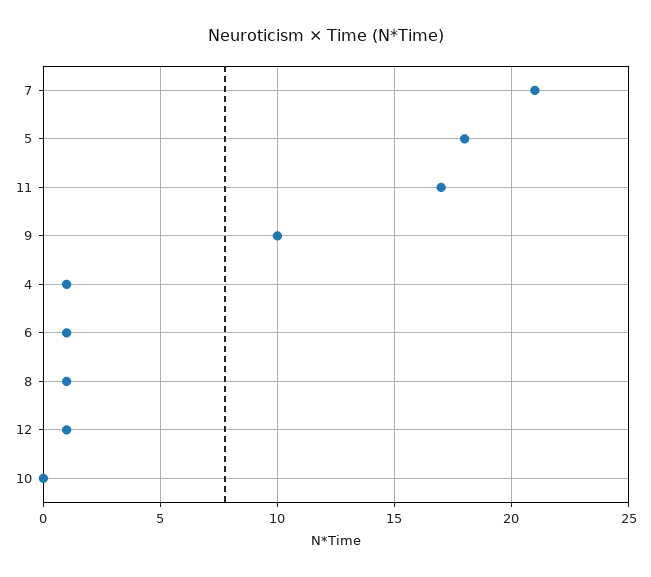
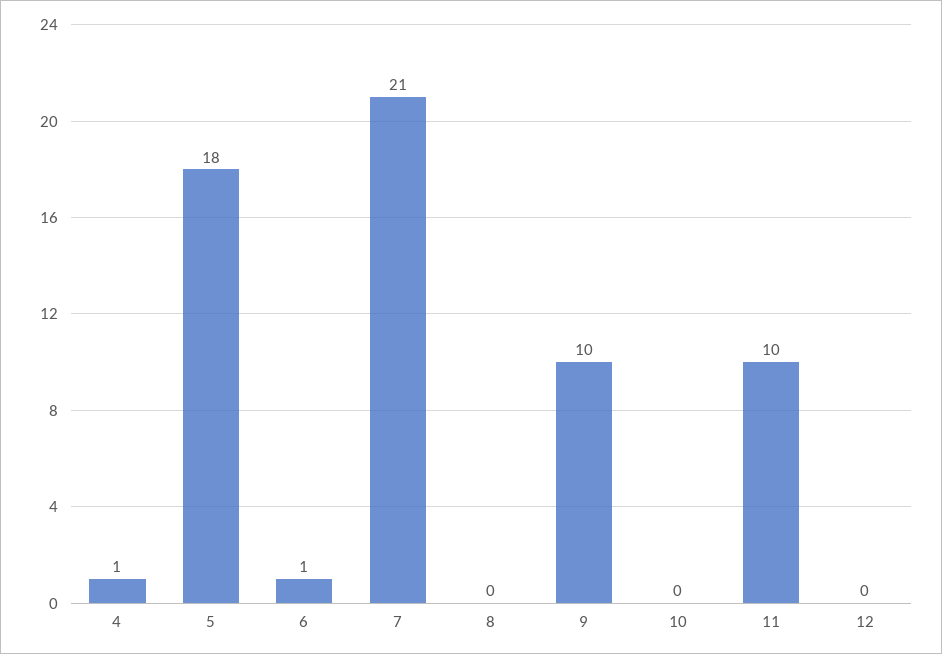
  {
    "7": 21,
    "5": 18,
-   "11": 17,
+   "11": 10,
    "9": 10,
    "4": 1,
    "6": 1,
-   "8": 1,
+   "8": 0,
-   "12": 1,
+   "12": 0,
    "10": 0
  }

